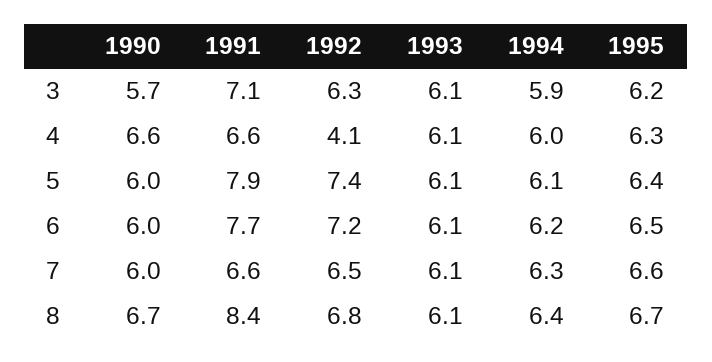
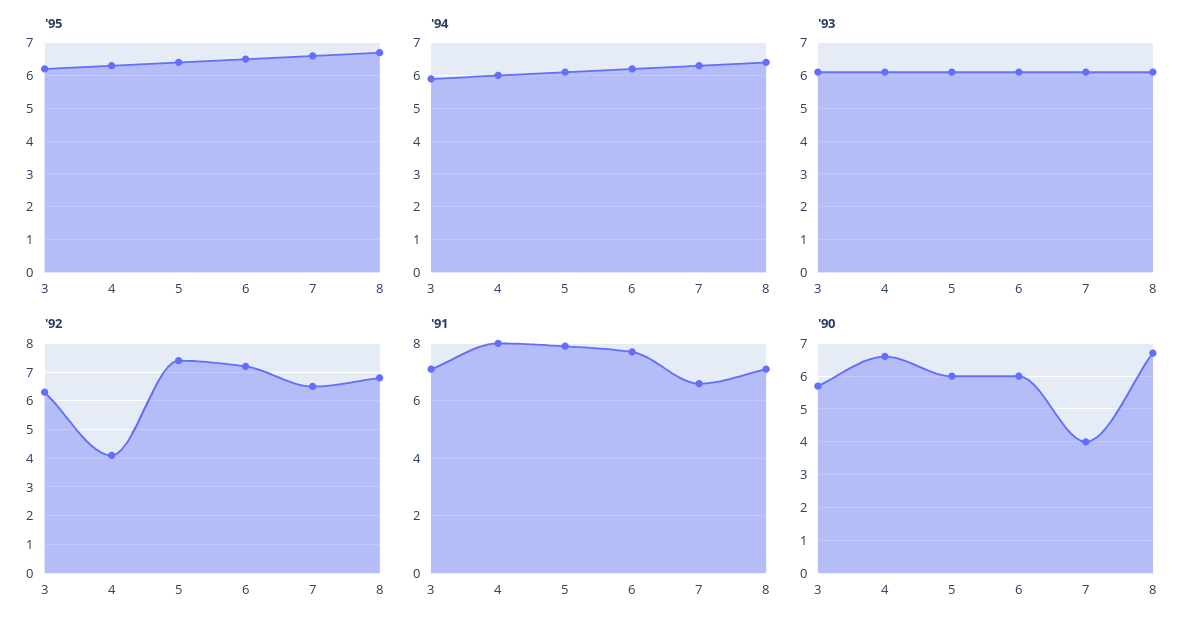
  {
    "1990": {
      "3": 5.7,
      "4": 6.6,
      "5": 6,
      "6": 6,
-     "7": 6,
+     "7": 4,
      "8": 6.7
    },
    "1991": {
      "3": 7.1,
-     "4": 6.6,
+     "4": 8,
      "5": 7.9,
      "6": 7.7,
      "7": 6.6,
-     "8": 8.4
+     "8": 7
    },
    "1992": {
      "3": 6.3,
      "4": 4.1,
      "5": 7.4,
      "6": 7.2,
      "7": 6.5,
      "8": 6.8
    },
    "1993": {
      "3": 6.1,
      "4": 6.1,
      "5": 6.1,
      "6": 6.1,
      "7": 6.1,
      "8": 6.1
    },
    "1994": {
      "3": 5.9,
      "4": 6,
      "5": 6.1,
      "6": 6.2,
      "7": 6.3,
      "8": 6.4
    },
    "1995": {
      "3": 6.2,
      "4": 6.3,
      "5": 6.4,
      "6": 6.5,
      "7": 6.6,
      "8": 6.7
    }
  }

